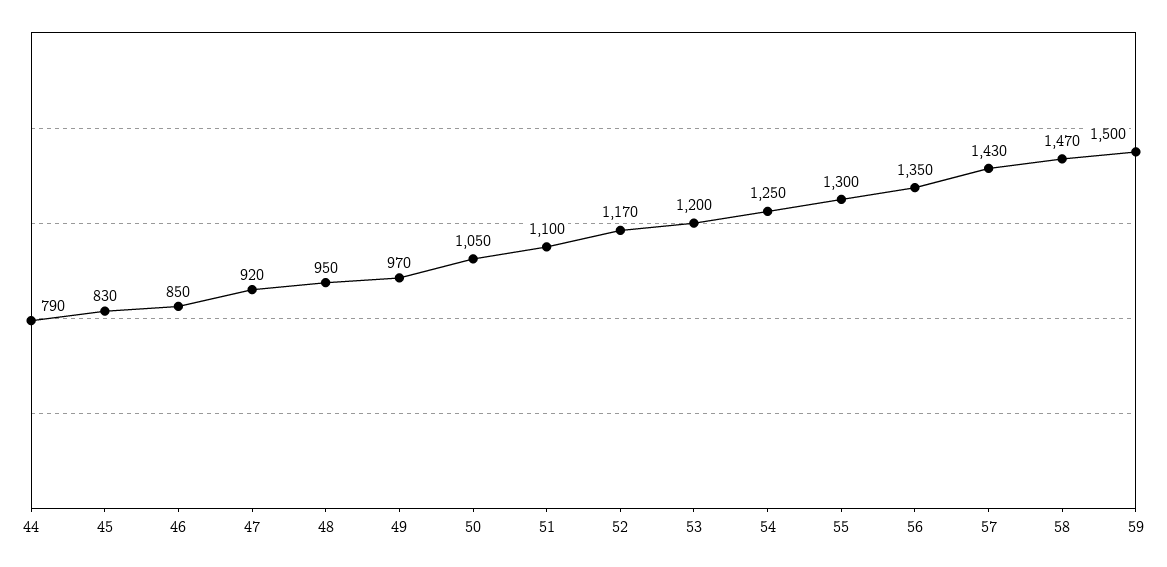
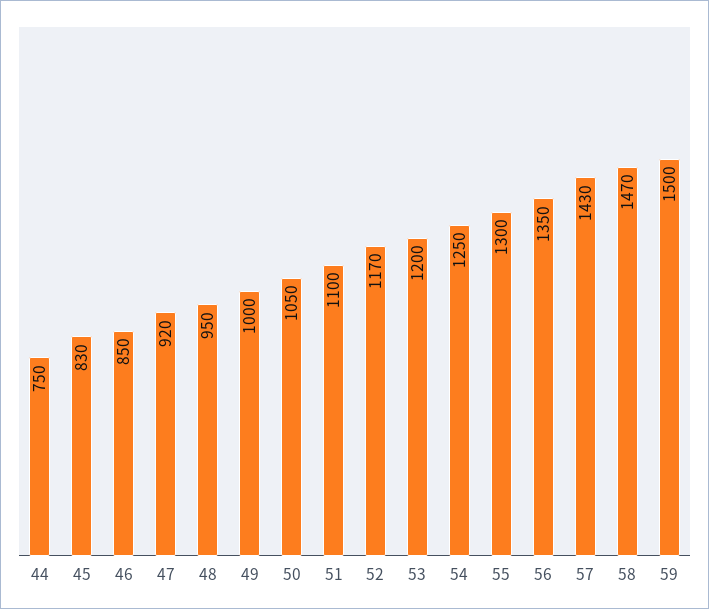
  {
-   "44": 790,
+   "44": 750,
    "45": 830,
    "46": 850,
    "47": 920,
    "48": 950,
-   "49": 970,
+   "49": 1000,
    "50": 1050,
    "51": 1100,
    "52": 1170,
    "53": 1200,
    "54": 1250,
    "55": 1300,
    "56": 1350,
    "57": 1430,
    "58": 1470,
    "59": 1500
  }

